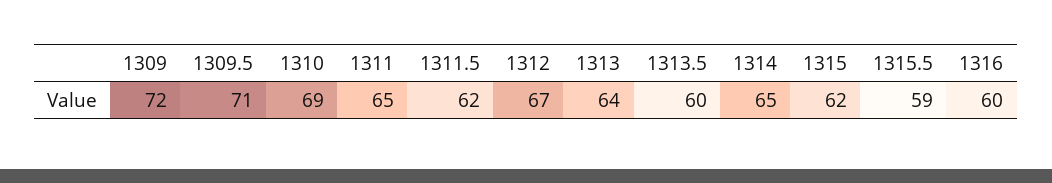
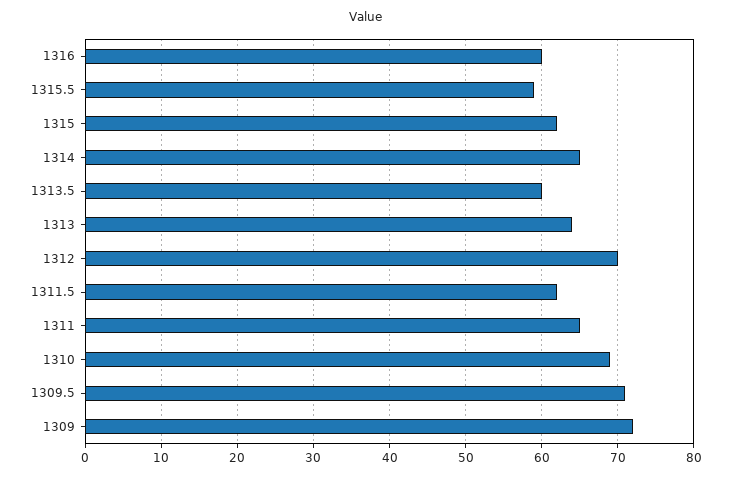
  {
    "1309": 72,
    "1309.5": 71,
    "1310": 69,
    "1311": 65,
    "1311.5": 62,
-   "1312": 67,
+   "1312": 70,
    "1313": 64,
    "1313.5": 60,
    "1314": 65,
    "1315": 62,
    "1315.5": 59,
    "1316": 60
  }

